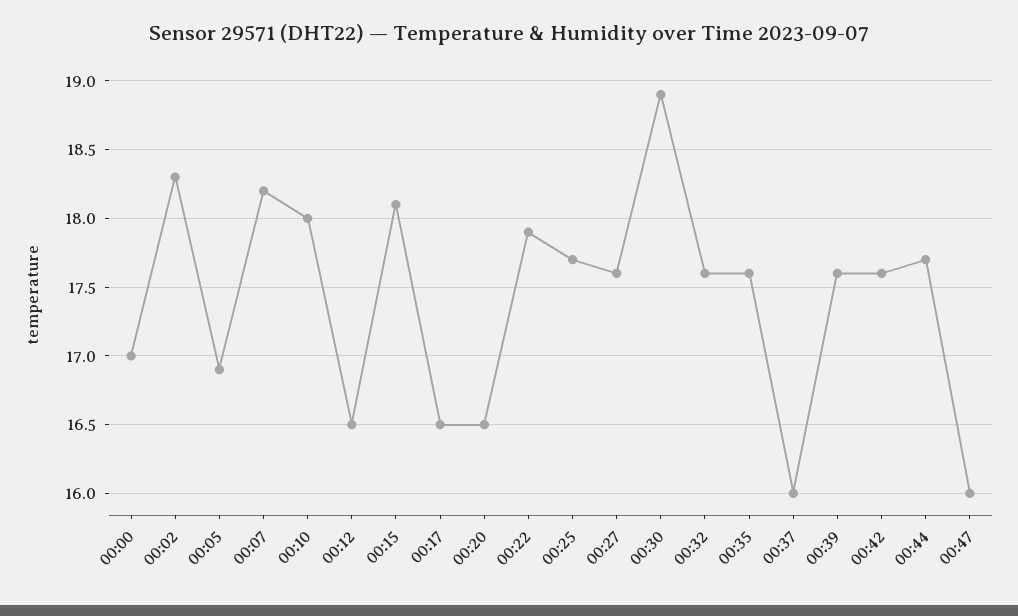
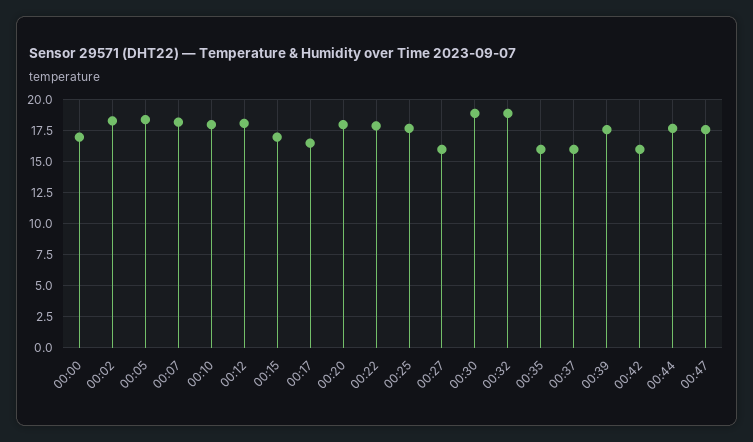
  {
    "00:00": 17,
    "00:02": 18.3,
-   "00:05": 16.9,
+   "00:05": 18.5,
    "00:07": 18.2,
    "00:10": 18,
-   "00:12": 16.5,
+   "00:12": 18,
-   "00:15": 18.1,
+   "00:15": 17,
    "00:17": 16.5,
-   "00:20": 16.5,
+   "00:20": 18,
    "00:22": 17.9,
    "00:25": 17.7,
-   "00:27": 17.6,
+   "00:27": 16,
    "00:30": 18.9,
-   "00:32": 17.6,
+   "00:32": 19,
-   "00:35": 17.6,
+   "00:35": 16,
    "00:37": 16,
    "00:39": 17.6,
-   "00:42": 17.6,
+   "00:42": 16,
    "00:44": 17.7,
-   "00:47": 16
+   "00:47": 17.5
  }

